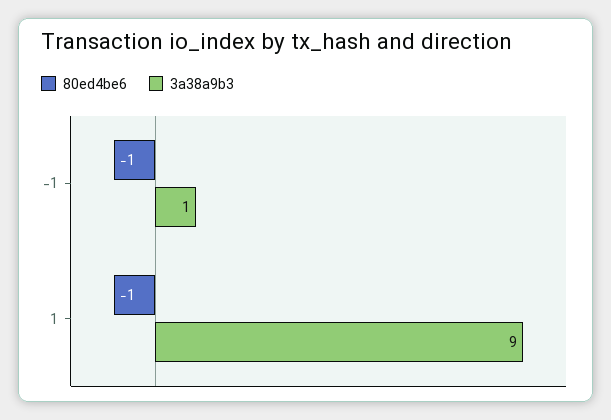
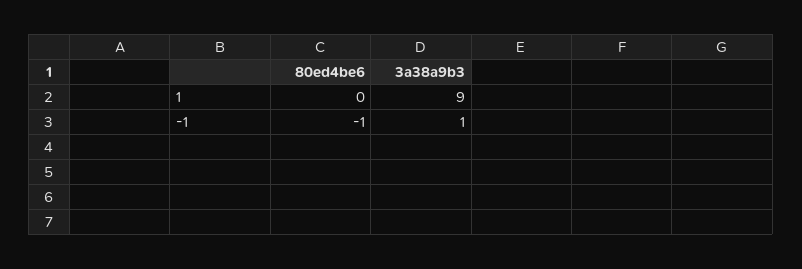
  {
    "80ed4be6": {
      "-1": -1,
-     "1": -1
+     "1": 0
    },
    "3a38a9b3": {
      "-1": 1,
      "1": 9
    }
  }

